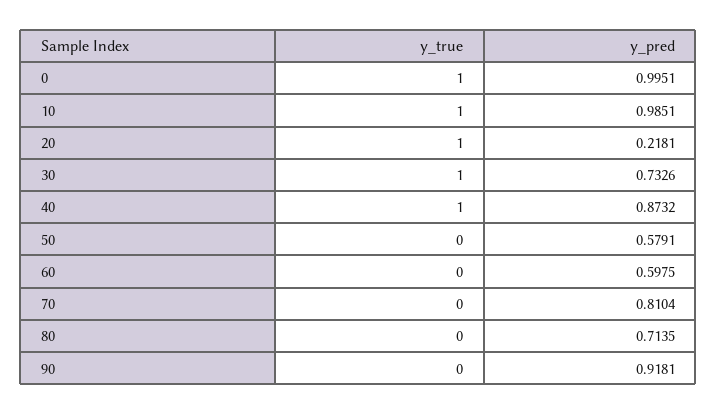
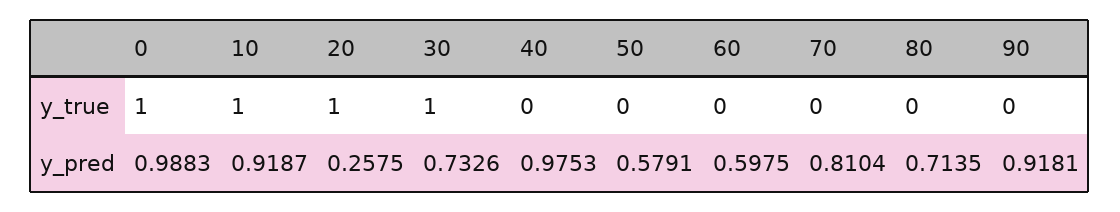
  {
    "y_true": {
      "0": 1,
      "10": 1,
      "20": 1,
      "30": 1,
-     "40": 1,
+     "40": 0,
      "50": 0,
      "60": 0,
      "70": 0,
      "80": 0,
      "90": 0
    },
    "y_pred": {
-     "0": 0.9951,
+     "0": 0.9883,
-     "10": 0.9851,
+     "10": 0.9187,
-     "20": 0.2181,
+     "20": 0.2575,
      "30": 0.7326,
-     "40": 0.8732,
+     "40": 0.9753,
      "50": 0.5791,
      "60": 0.5975,
      "70": 0.8104,
      "80": 0.7135,
      "90": 0.9181
    }
  }

